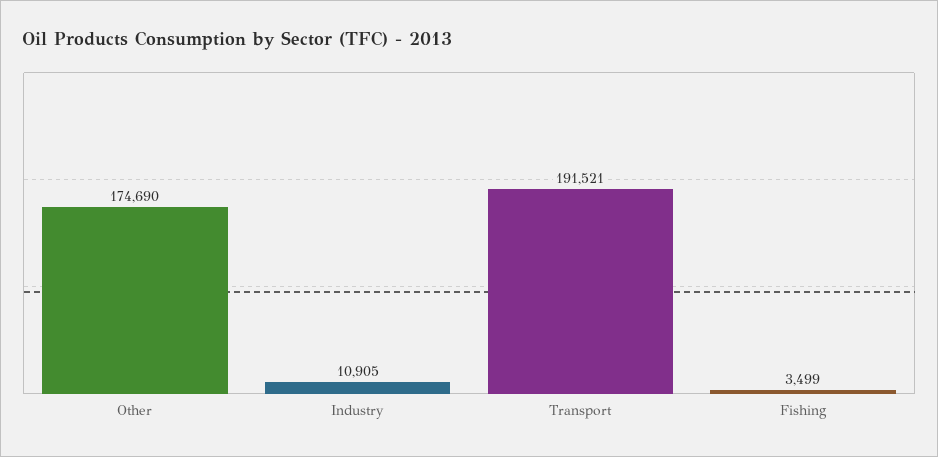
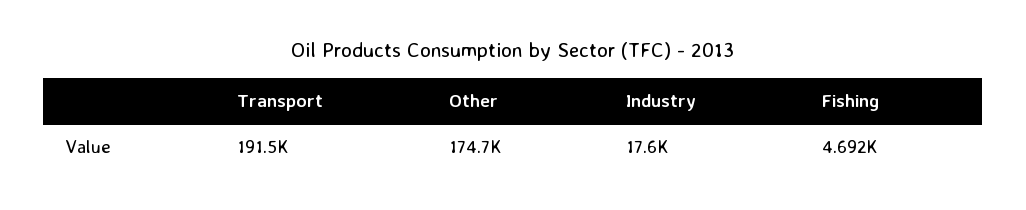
  {
    "Other": 174690,
-   "Industry": 10905,
+   "Industry": 17600,
    "Transport": 191521,
-   "Fishing": 3499
+   "Fishing": 4692
  }

